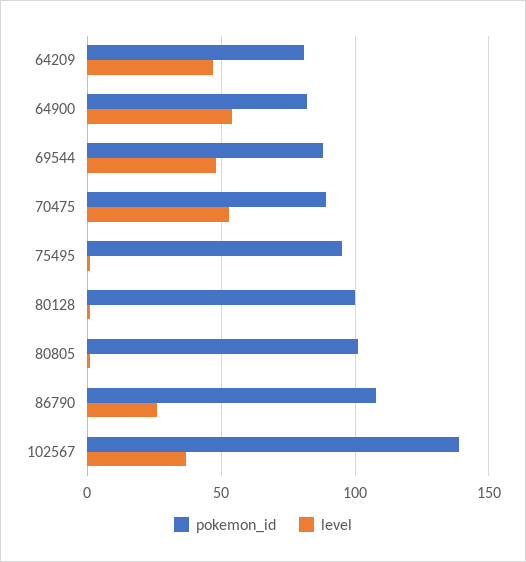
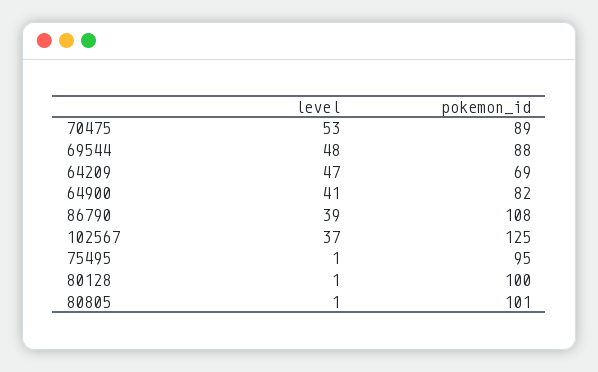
  {
    "pokemon_id": {
-     "64209": 80,
+     "64209": 69,
      "64900": 82,
      "69544": 88,
      "70475": 89,
      "75495": 95,
      "80128": 100,
      "80805": 101,
      "86790": 108,
-     "102567": 140
+     "102567": 125
    },
    "level": {
      "64209": 47,
-     "64900": 55,
+     "64900": 41,
      "69544": 48,
      "70475": 53,
      "75495": 1,
      "80128": 1,
      "80805": 1,
-     "86790": 25,
+     "86790": 39,
      "102567": 37
    }
  }

